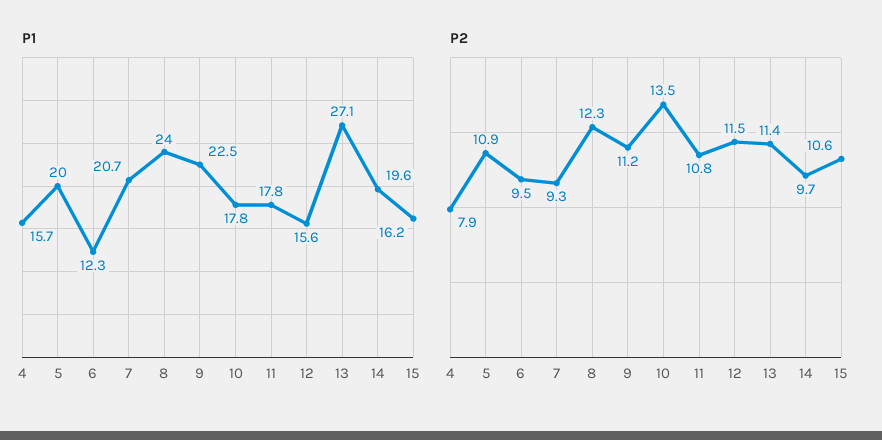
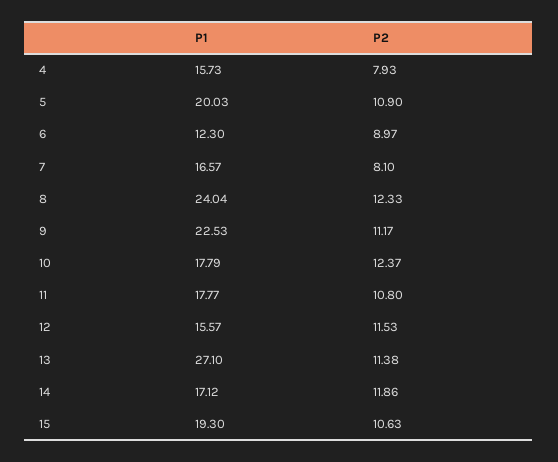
  {
    "P1": {
      "4": 15.73,
      "5": 20.03,
      "6": 12.3,
-     "7": 20.7,
+     "7": 16.57,
      "8": 24.04,
      "9": 22.53,
      "10": 17.79,
      "11": 17.77,
      "12": 15.57,
      "13": 27.1,
-     "14": 19.6,
+     "14": 17.12,
-     "15": 16.2
+     "15": 19.3
    },
    "P2": {
      "4": 7.93,
      "5": 10.9,
-     "6": 9.5,
+     "6": 8.97,
-     "7": 9.3,
+     "7": 8.1,
      "8": 12.33,
      "9": 11.17,
-     "10": 13.5,
+     "10": 12.37,
      "11": 10.8,
      "12": 11.53,
      "13": 11.38,
-     "14": 9.7,
+     "14": 11.86,
      "15": 10.63
    }
  }

